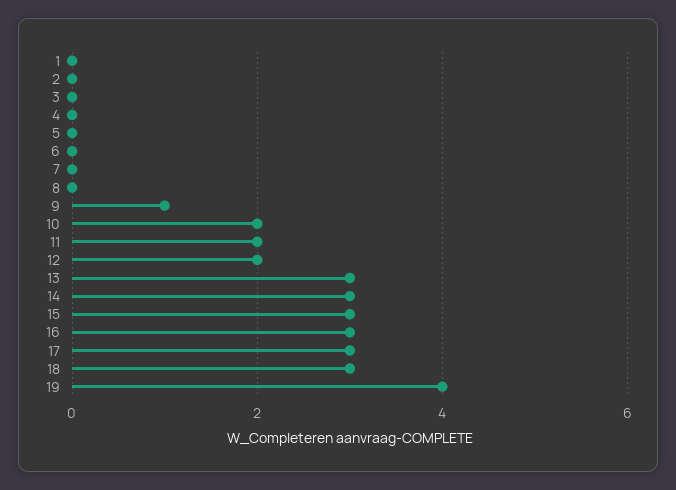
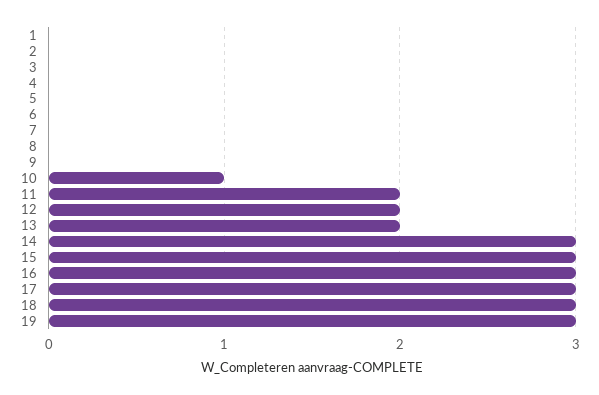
  {
    "1": 0,
    "2": 0,
    "3": 0,
    "4": 0,
    "5": 0,
    "6": 0,
    "7": 0,
    "8": 0,
-   "9": 1,
+   "9": 0,
-   "10": 2,
+   "10": 1,
    "11": 2,
    "12": 2,
-   "13": 3,
+   "13": 2,
    "14": 3,
    "15": 3,
    "16": 3,
    "17": 3,
    "18": 3,
-   "19": 4
+   "19": 3
  }

